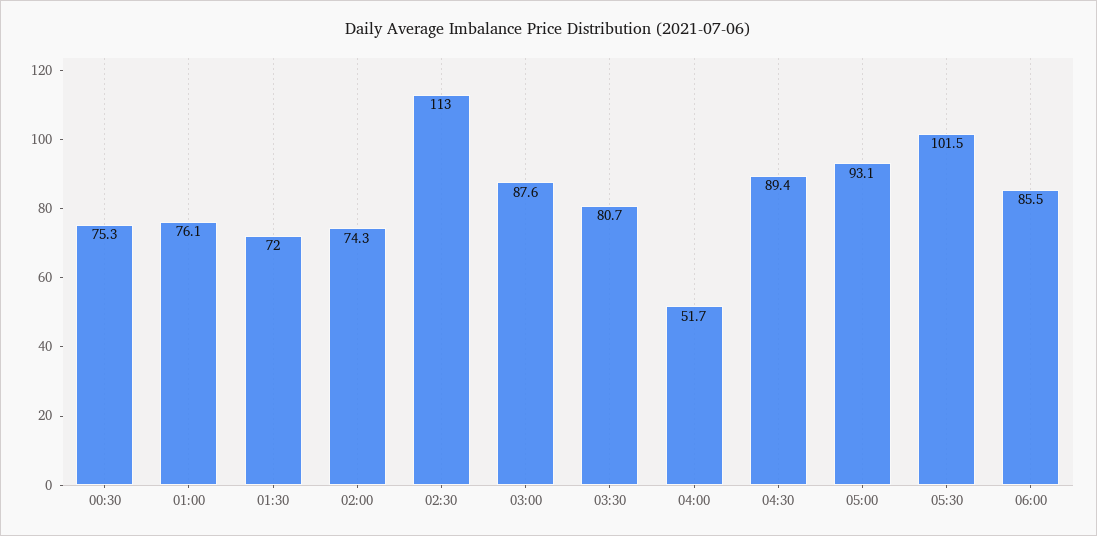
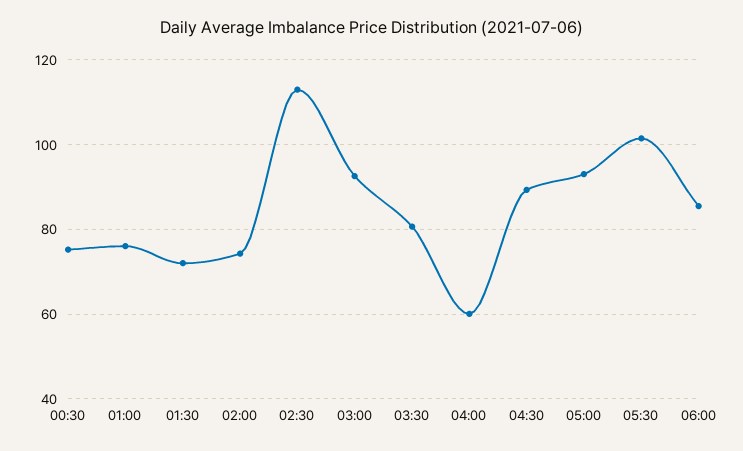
  {
    "00:30": 75.3,
    "01:00": 76.1,
    "01:30": 72,
    "02:00": 74.3,
    "02:30": 113,
-   "03:00": 87.6,
+   "03:00": 92,
    "03:30": 80.7,
-   "04:00": 51.7,
+   "04:00": 60,
    "04:30": 89.4,
    "05:00": 93.1,
    "05:30": 101.5,
    "06:00": 85.5
  }

